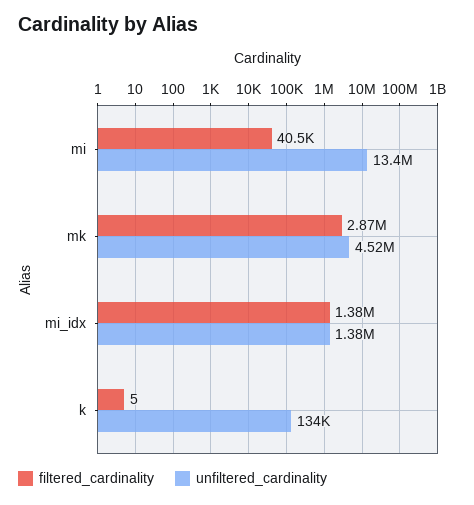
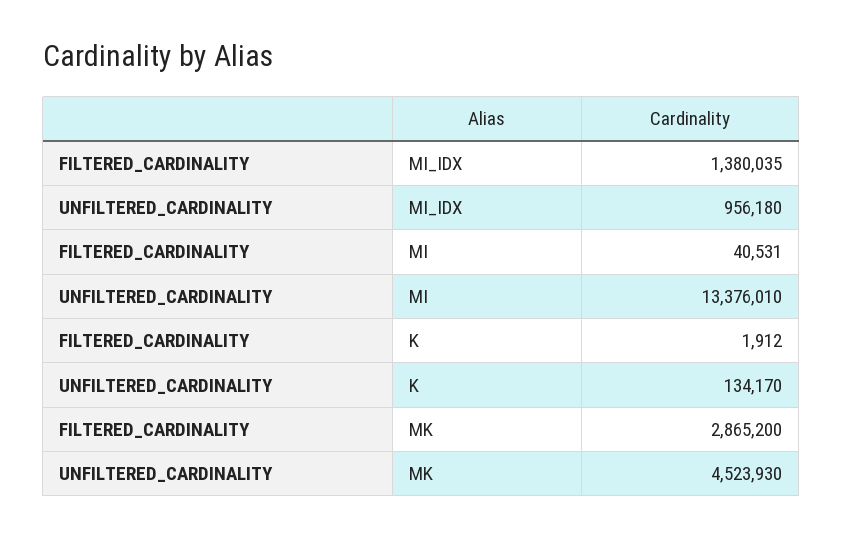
  {
    "filtered_cardinality": {
      "mi": 40531,
      "mk": 2865200,
      "mi_idx": 1380035,
-     "k": 5
+     "k": 1912
    },
    "unfiltered_cardinality": {
      "mi": 13376010,
      "mk": 4523930,
-     "mi_idx": 1380000,
+     "mi_idx": 956180,
      "k": 134170
    }
  }

